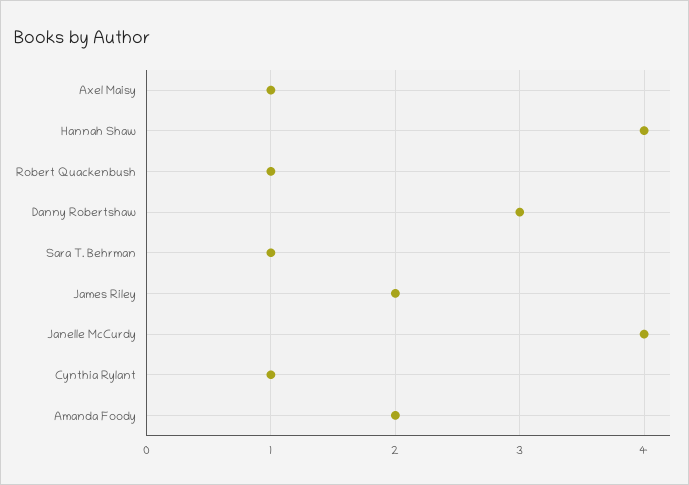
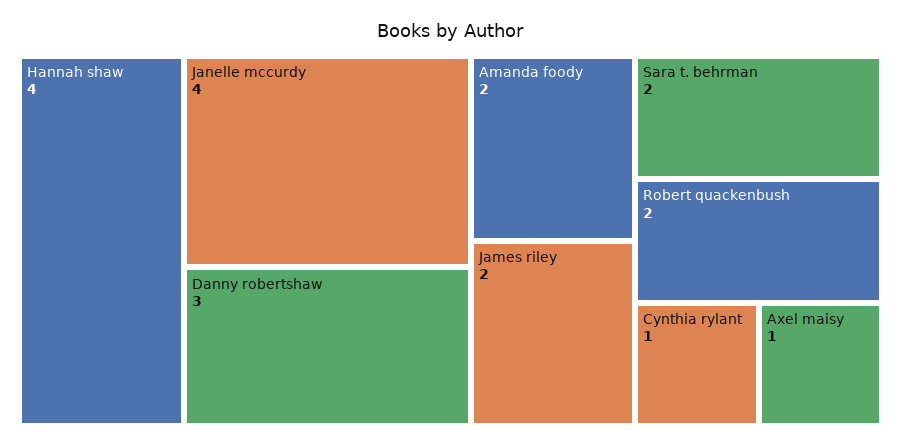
  {
    "Axel Maisy": 1,
    "Hannah Shaw": 4,
-   "Robert Quackenbush": 1,
+   "Robert Quackenbush": 2,
    "Danny Robertshaw": 3,
-   "Sara T. Behrman": 1,
+   "Sara T. Behrman": 2,
    "James Riley": 2,
    "Janelle McCurdy": 4,
    "Cynthia Rylant": 1,
    "Amanda Foody": 2
  }

